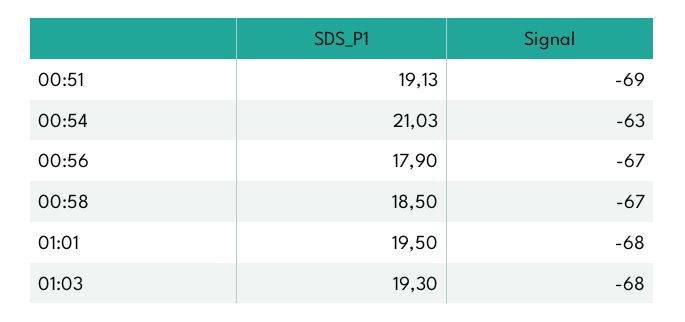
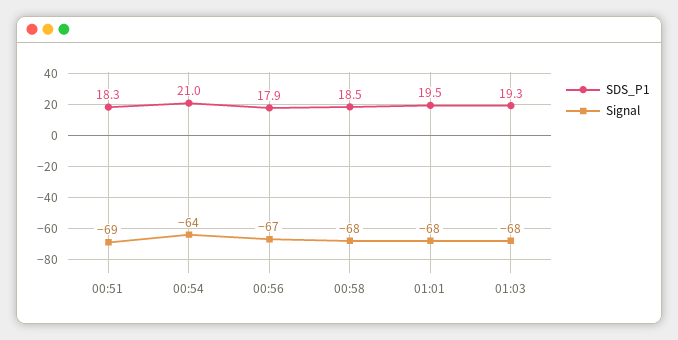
  {
    "SDS_P1": {
-     "00:51": 19.13,
+     "00:51": 18.3,
      "00:54": 21.03,
      "00:56": 17.9,
      "00:58": 18.5,
      "01:01": 19.5,
      "01:03": 19.3
    },
    "Signal": {
      "00:51": -69,
-     "00:54": -63,
+     "00:54": -64,
      "00:56": -67,
-     "00:58": -67,
+     "00:58": -68,
      "01:01": -68,
      "01:03": -68
    }
  }

